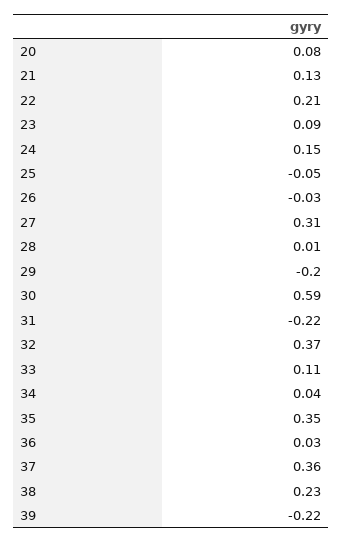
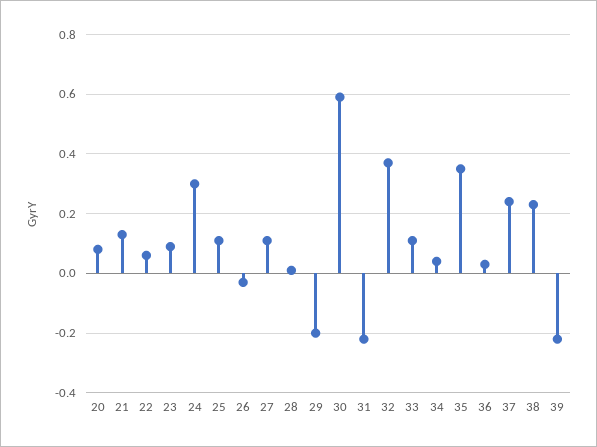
  {
    "20": 0.08,
    "21": 0.13,
-   "22": 0.21,
+   "22": 0.05,
    "23": 0.09,
-   "24": 0.15,
+   "24": 0.3,
-   "25": -0.05,
+   "25": 0.1,
    "26": -0.03,
-   "27": 0.31,
+   "27": 0.1,
    "28": 0.01,
    "29": -0.2,
    "30": 0.59,
    "31": -0.22,
    "32": 0.37,
    "33": 0.11,
    "34": 0.04,
    "35": 0.35,
    "36": 0.03,
-   "37": 0.36,
+   "37": 0.25,
    "38": 0.23,
    "39": -0.22
  }

